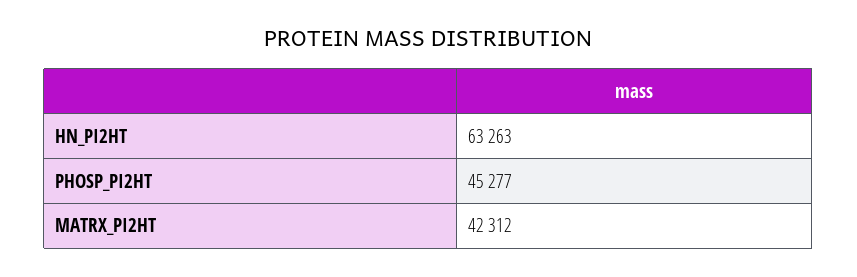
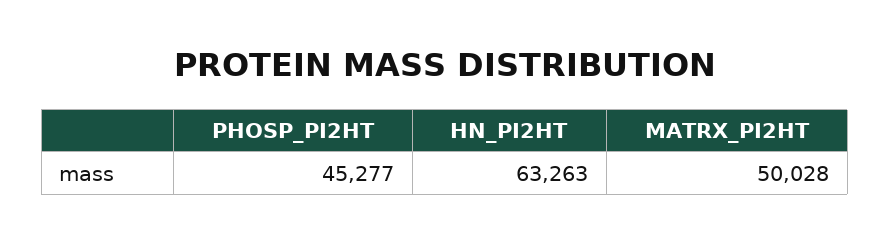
  {
    "HN_PI2HT": 63263,
    "PHOSP_PI2HT": 45277,
-   "MATRX_PI2HT": 42312
+   "MATRX_PI2HT": 50028
  }

